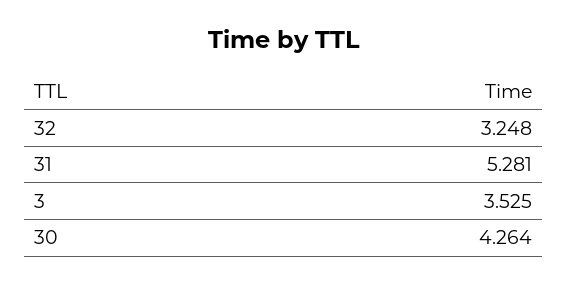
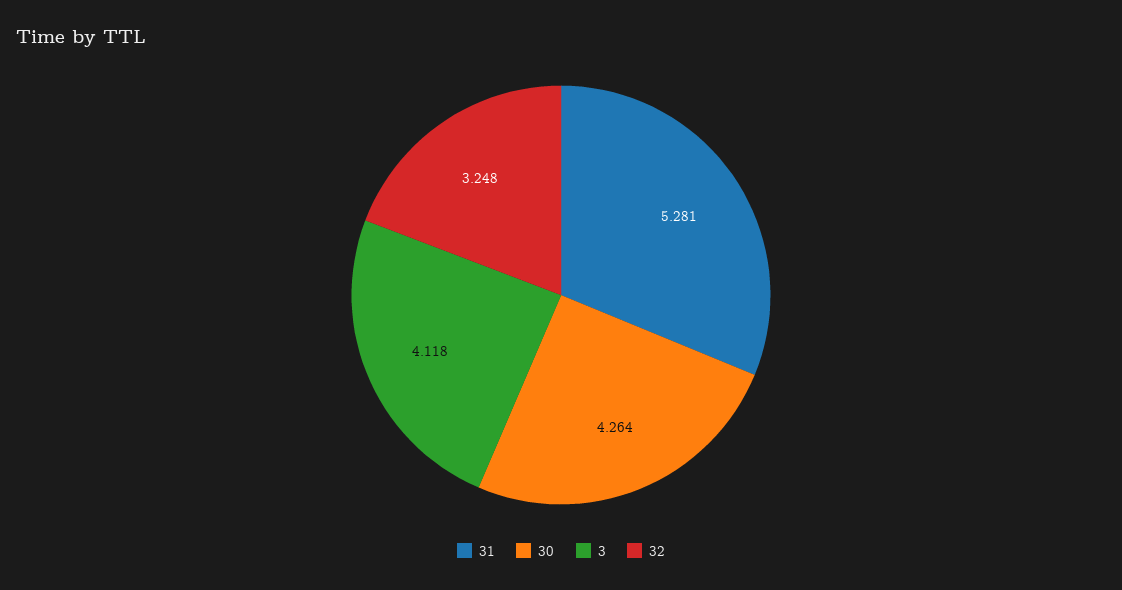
  {
    "32": 3.248,
    "31": 5.281,
-   "3": 3.525,
+   "3": 4.118,
    "30": 4.264
  }

